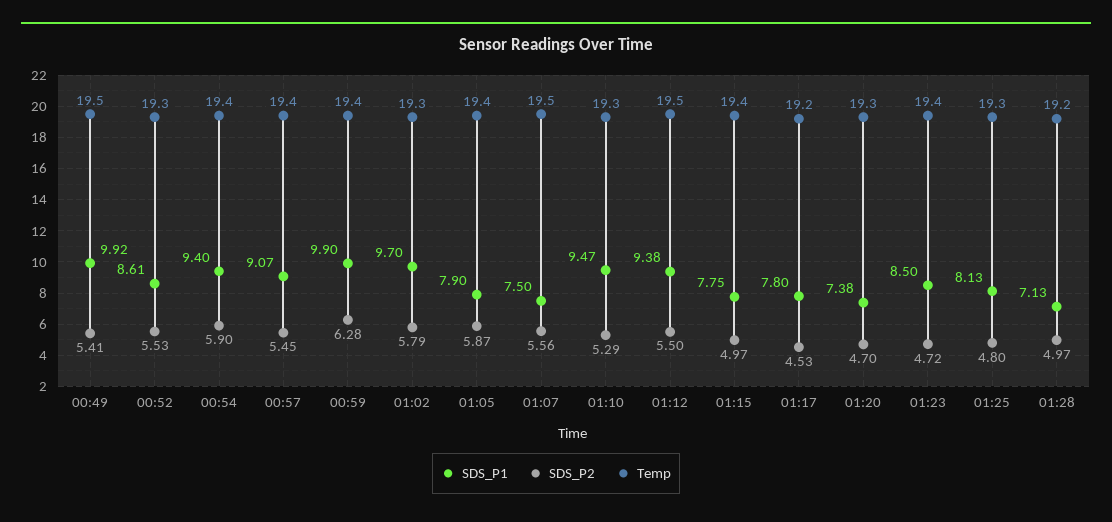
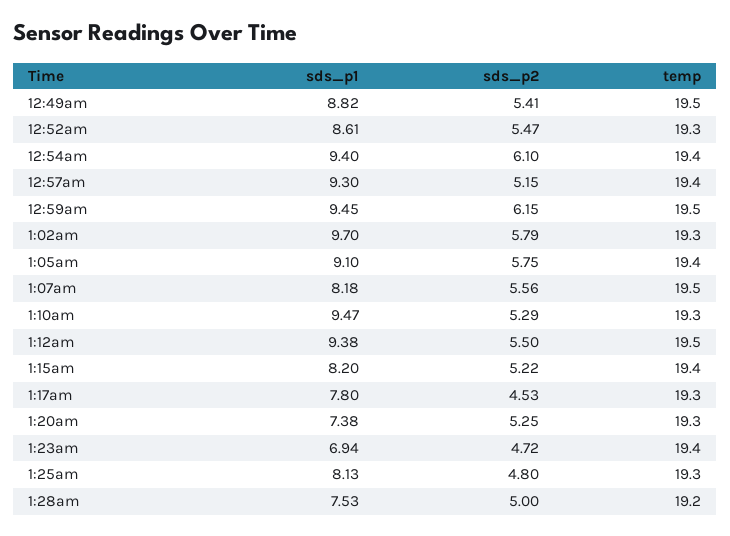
  {
    "SDS_P1": {
-     "00:49": 9.92,
+     "00:49": 8.82,
      "00:52": 8.61,
      "00:54": 9.4,
-     "00:57": 9.07,
+     "00:57": 9.3,
-     "00:59": 9.9,
+     "00:59": 9.45,
      "01:02": 9.7,
-     "01:05": 7.9,
+     "01:05": 9.1,
-     "01:07": 7.5,
+     "01:07": 8.18,
      "01:10": 9.47,
      "01:12": 9.38,
-     "01:15": 7.75,
+     "01:15": 8.2,
      "01:17": 7.8,
      "01:20": 7.38,
-     "01:23": 8.5,
+     "01:23": 6.94,
      "01:25": 8.13,
-     "01:28": 7.13
+     "01:28": 7.53
    },
    "SDS_P2": {
      "00:49": 5.41,
-     "00:52": 5.53,
+     "00:52": 5.47,
-     "00:54": 5.9,
+     "00:54": 6.1,
-     "00:57": 5.45,
+     "00:57": 5.15,
-     "00:59": 6.28,
+     "00:59": 6.15,
      "01:02": 5.79,
-     "01:05": 5.87,
+     "01:05": 5.75,
      "01:07": 5.56,
      "01:10": 5.29,
      "01:12": 5.5,
-     "01:15": 4.97,
+     "01:15": 5.22,
      "01:17": 4.53,
-     "01:20": 4.7,
+     "01:20": 5.25,
      "01:23": 4.72,
      "01:25": 4.8,
-     "01:28": 4.97
+     "01:28": 5
    },
    "Temp": {
      "00:49": 19.5,
      "00:52": 19.3,
      "00:54": 19.4,
      "00:57": 19.4,
-     "00:59": 19.4,
+     "00:59": 19.5,
      "01:02": 19.3,
      "01:05": 19.4,
      "01:07": 19.5,
      "01:10": 19.3,
      "01:12": 19.5,
      "01:15": 19.4,
-     "01:17": 19.2,
+     "01:17": 19.3,
      "01:20": 19.3,
      "01:23": 19.4,
      "01:25": 19.3,
      "01:28": 19.2
    }
  }

